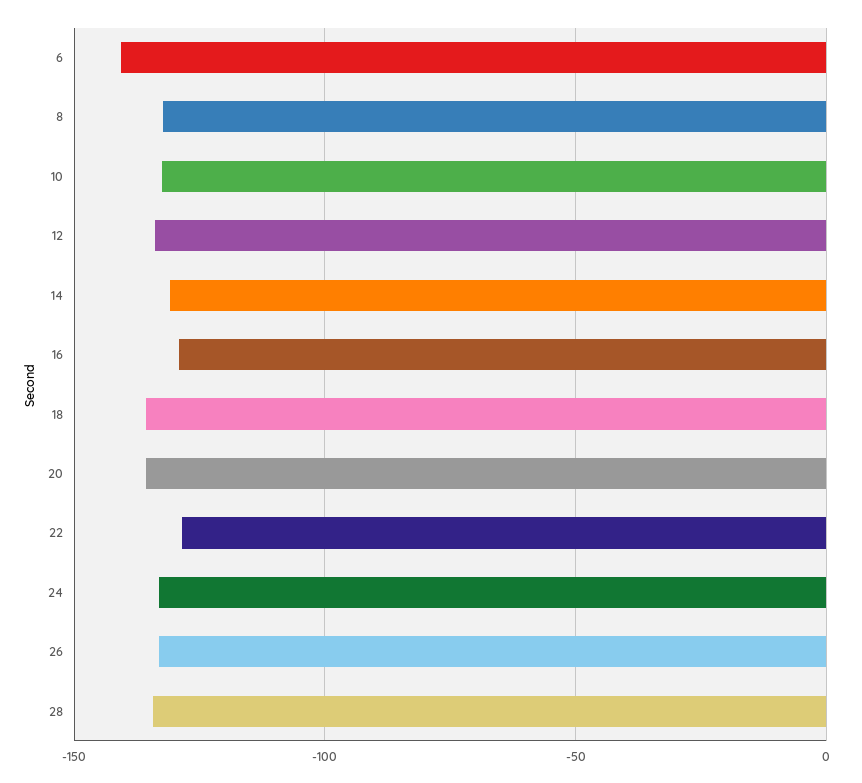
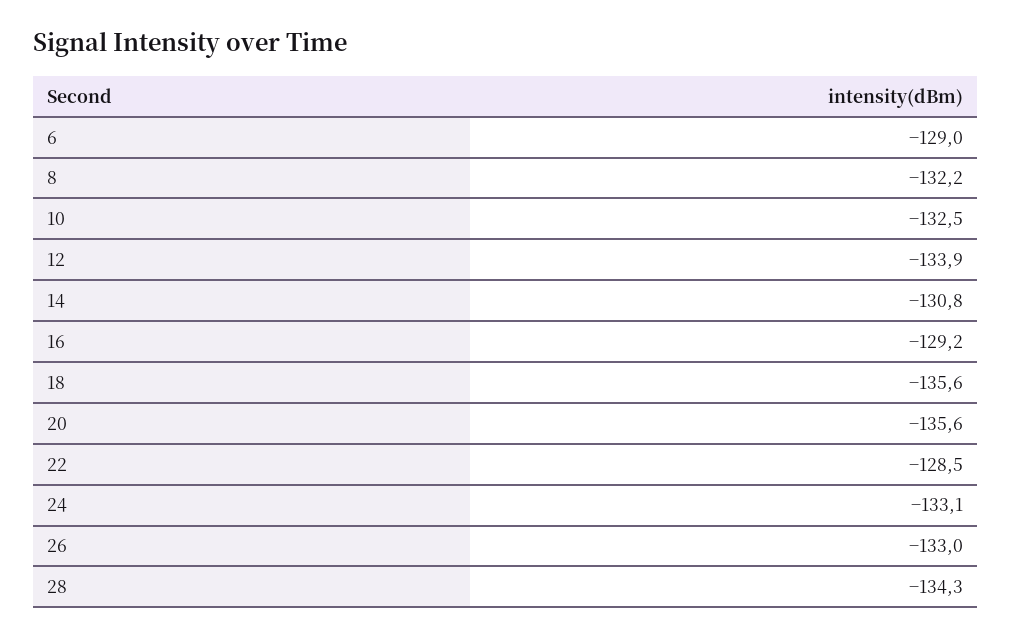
  {
-   "6": -140,
+   "6": -129,
    "8": -132.2,
    "10": -132.5,
    "12": -133.9,
    "14": -130.8,
    "16": -129.2,
    "18": -135.6,
    "20": -135.6,
    "22": -128.5,
    "24": -133.1,
    "26": -133,
    "28": -134.3
  }

